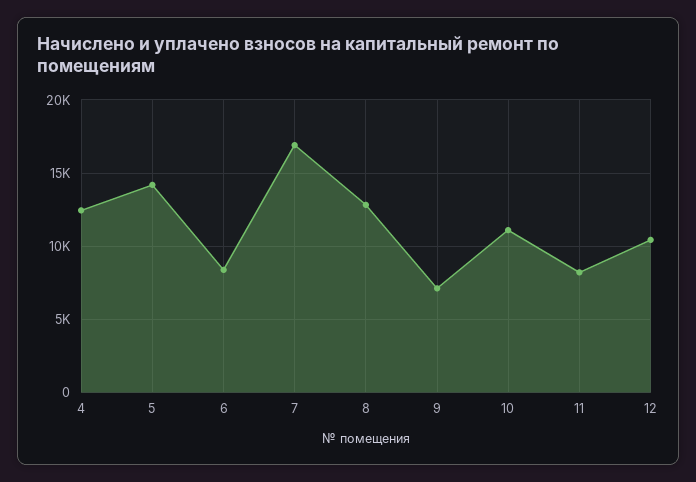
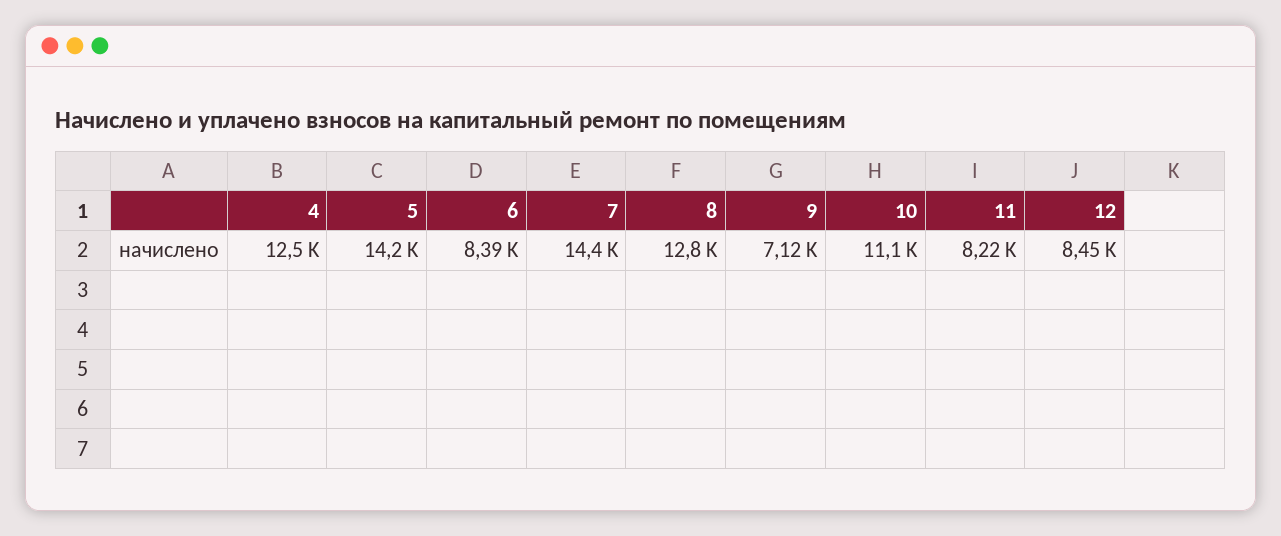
  {
    "4": 12500,
    "5": 14200,
    "6": 8390,
-   "7": 17000,
+   "7": 14400,
    "8": 12800,
    "9": 7120,
    "10": 11100,
    "11": 8220,
-   "12": 10500
+   "12": 8450
  }

